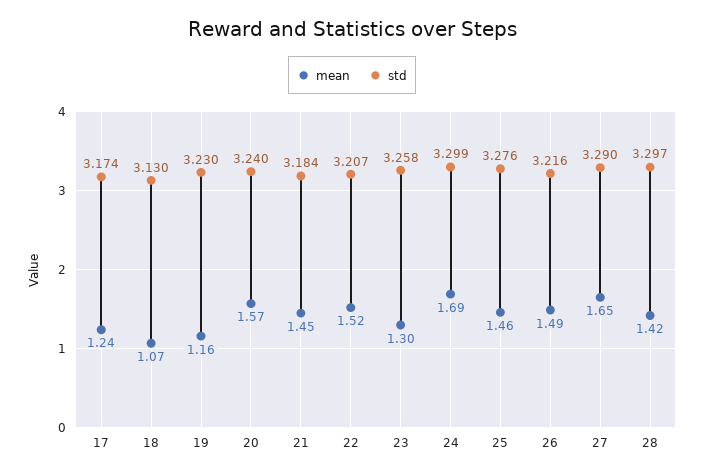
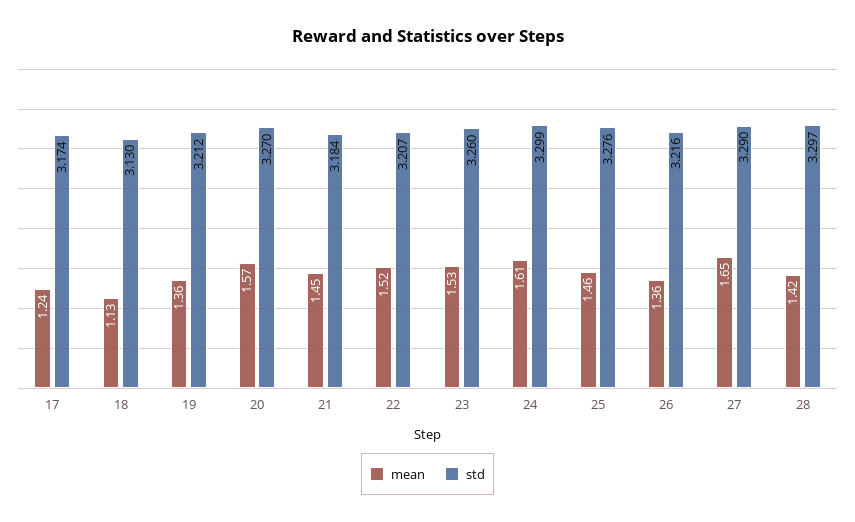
  {
    "mean": {
      "17": 1.24,
-     "18": 1.07,
+     "18": 1.13,
-     "19": 1.16,
+     "19": 1.36,
      "20": 1.57,
      "21": 1.45,
      "22": 1.52,
-     "23": 1.3,
+     "23": 1.53,
-     "24": 1.69,
+     "24": 1.61,
      "25": 1.46,
-     "26": 1.49,
+     "26": 1.36,
      "27": 1.65,
      "28": 1.42
    },
    "std": {
      "17": 3.174,
      "18": 3.13,
-     "19": 3.23,
+     "19": 3.212,
-     "20": 3.24,
+     "20": 3.27,
      "21": 3.184,
      "22": 3.207,
-     "23": 3.258,
+     "23": 3.26,
      "24": 3.299,
      "25": 3.276,
      "26": 3.216,
      "27": 3.29,
      "28": 3.297
    }
  }

